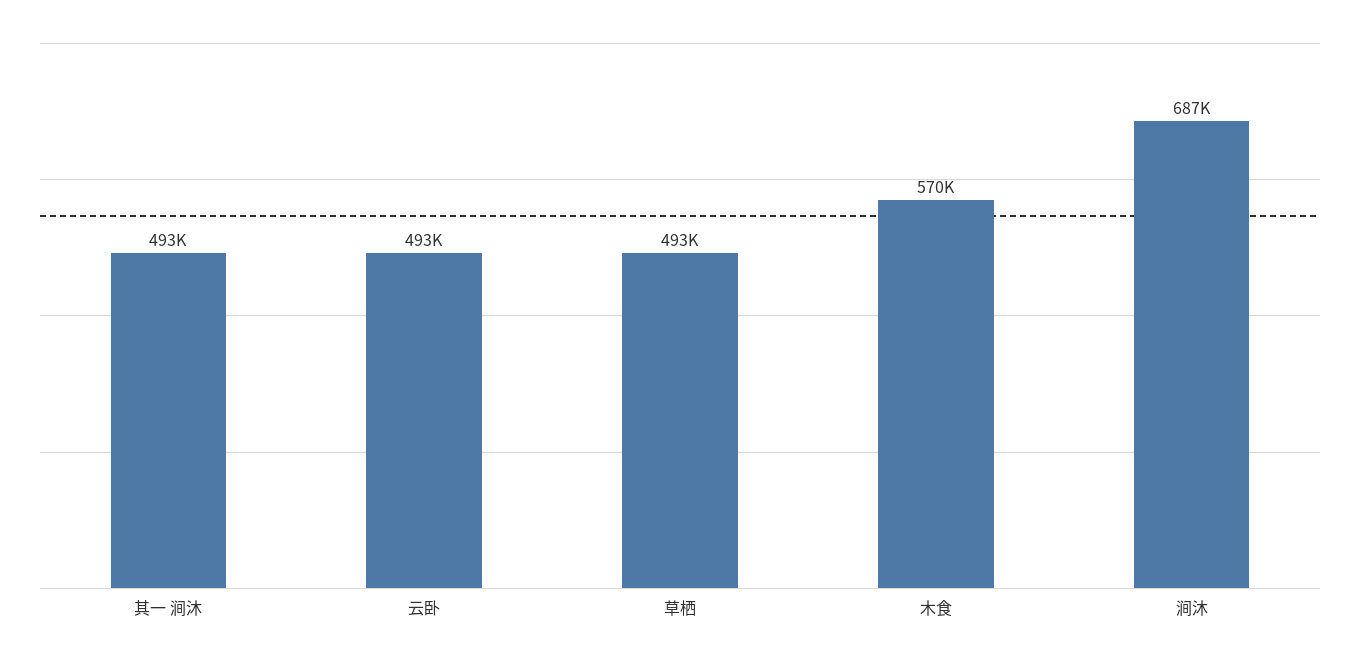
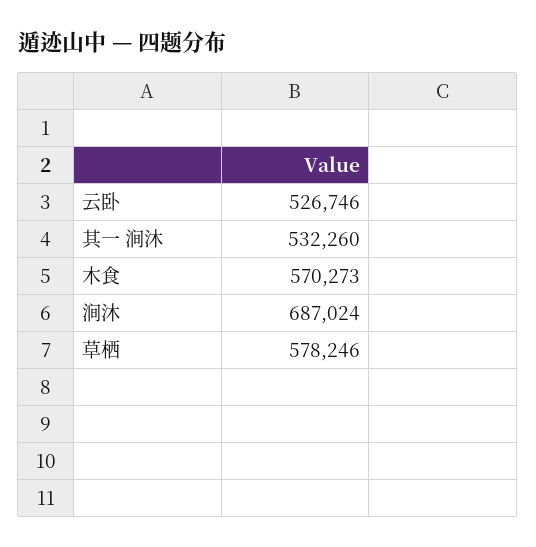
  {
-   "其一 涧沐": 493000,
+   "其一 涧沐": 532260,
-   "云卧": 493000,
+   "云卧": 526746,
-   "草栖": 493000,
+   "草栖": 578246,
    "木食": 570273,
    "涧沐": 687024
  }

